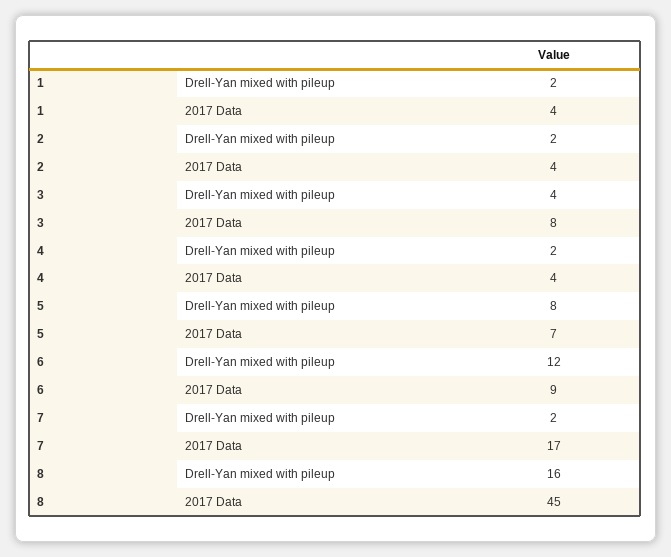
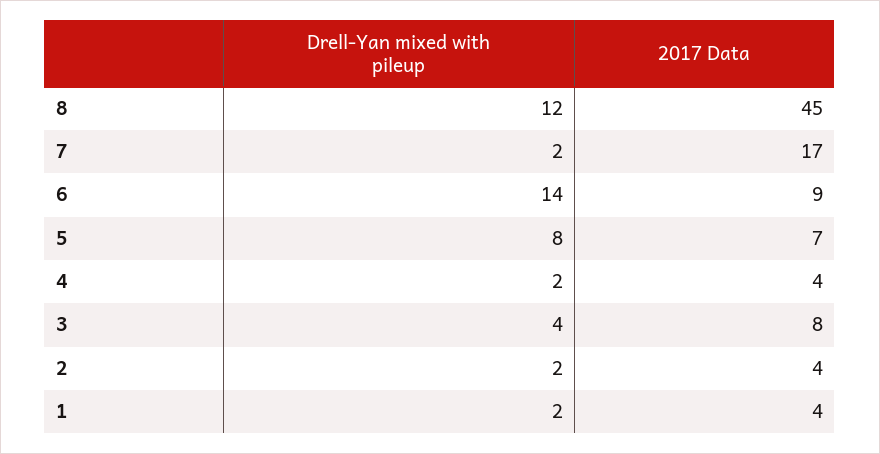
  {
    "1": {
      "Drell-Yan mixed with pileup": 2,
      "2017 Data": 4
    },
    "2": {
      "Drell-Yan mixed with pileup": 2,
      "2017 Data": 4
    },
    "3": {
      "Drell-Yan mixed with pileup": 4,
      "2017 Data": 8
    },
    "4": {
      "Drell-Yan mixed with pileup": 2,
      "2017 Data": 4
    },
    "5": {
      "Drell-Yan mixed with pileup": 8,
      "2017 Data": 7
    },
    "6": {
-     "Drell-Yan mixed with pileup": 12,
+     "Drell-Yan mixed with pileup": 14,
      "2017 Data": 9
    },
    "7": {
      "Drell-Yan mixed with pileup": 2,
      "2017 Data": 17
    },
    "8": {
-     "Drell-Yan mixed with pileup": 16,
+     "Drell-Yan mixed with pileup": 12,
      "2017 Data": 45
    }
  }

